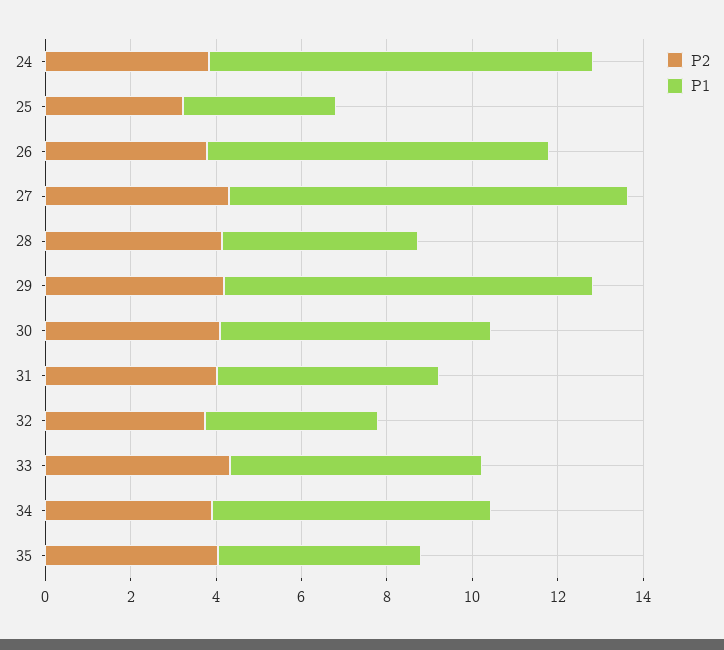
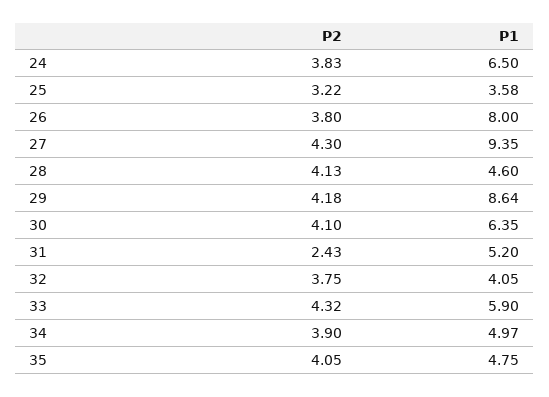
  {
    "P2": {
      "24": 3.83,
      "25": 3.22,
      "26": 3.8,
      "27": 4.3,
      "28": 4.13,
      "29": 4.18,
      "30": 4.1,
-     "31": 4,
+     "31": 2.43,
      "32": 3.75,
      "33": 4.32,
      "34": 3.9,
      "35": 4.05
    },
    "P1": {
-     "24": 9,
+     "24": 6.5,
      "25": 3.58,
      "26": 8,
      "27": 9.35,
      "28": 4.6,
      "29": 8.64,
      "30": 6.35,
      "31": 5.2,
      "32": 4.05,
      "33": 5.9,
-     "34": 6.5,
+     "34": 4.97,
      "35": 4.75
    }
  }

